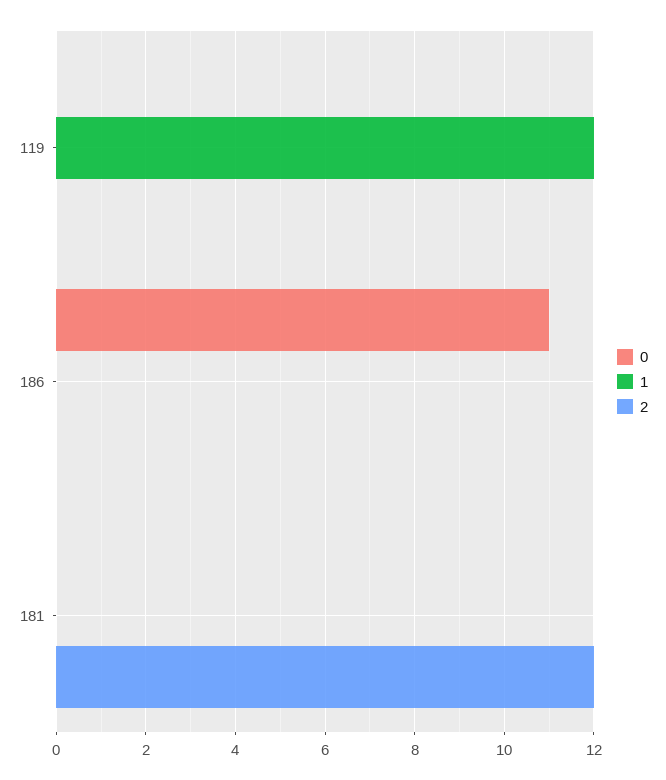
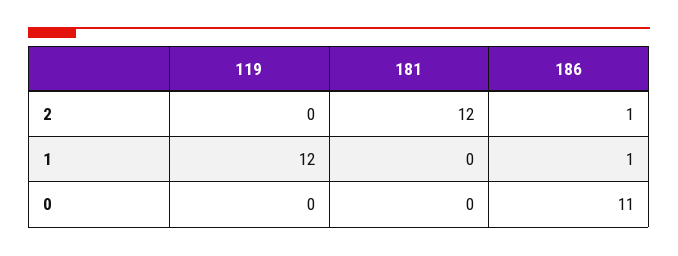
  {
    "0": {
      "119": 0,
      "186": 11,
      "181": 0
    },
    "1": {
      "119": 12,
-     "186": 0,
+     "186": 1,
      "181": 0
    },
    "2": {
      "119": 0,
-     "186": 0,
+     "186": 1,
      "181": 12
    }
  }

